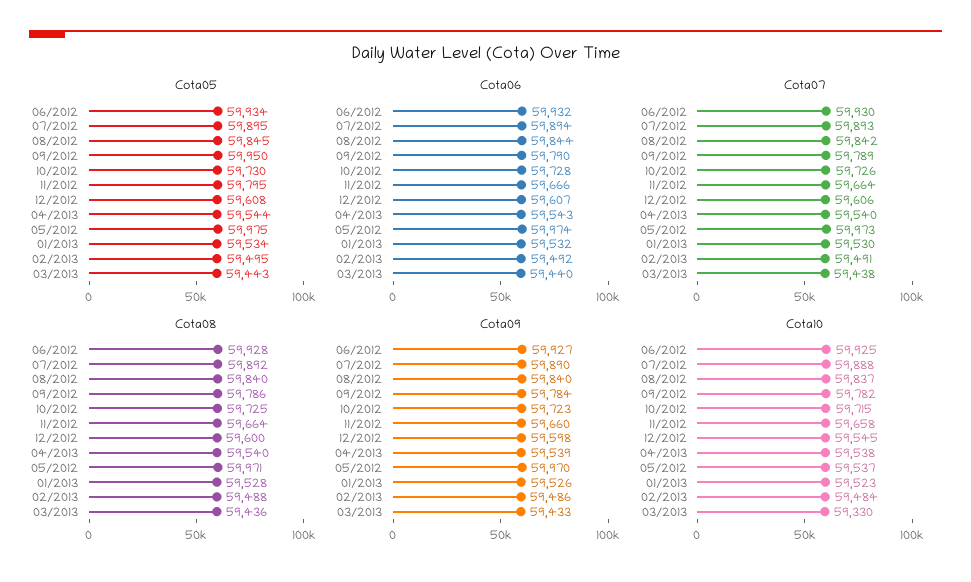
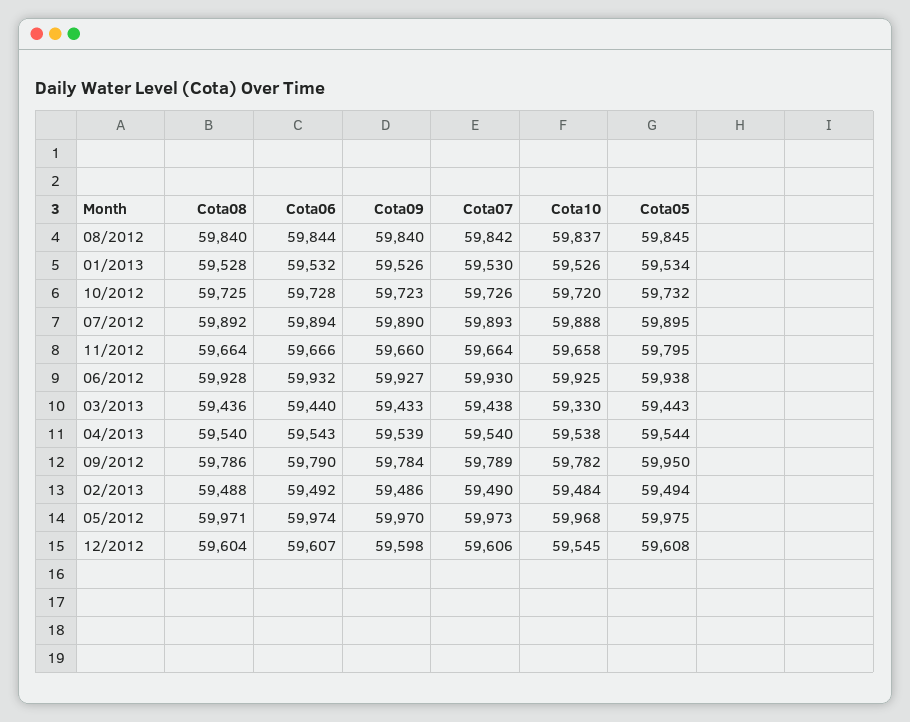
  {
    "Cota05": {
-     "06/2012": 59934,
+     "06/2012": 59938,
      "07/2012": 59895,
      "08/2012": 59845,
      "09/2012": 59950,
-     "10/2012": 59730,
+     "10/2012": 59732,
      "11/2012": 59795,
      "12/2012": 59608,
      "04/2013": 59544,
      "05/2012": 59975,
      "01/2013": 59534,
-     "02/2013": 59495,
+     "02/2013": 59494,
      "03/2013": 59443
    },
    "Cota06": {
      "06/2012": 59932,
      "07/2012": 59894,
      "08/2012": 59844,
      "09/2012": 59790,
      "10/2012": 59728,
      "11/2012": 59666,
      "12/2012": 59607,
      "04/2013": 59543,
      "05/2012": 59974,
      "01/2013": 59532,
      "02/2013": 59492,
      "03/2013": 59440
    },
    "Cota07": {
      "06/2012": 59930,
      "07/2012": 59893,
      "08/2012": 59842,
      "09/2012": 59789,
      "10/2012": 59726,
      "11/2012": 59664,
      "12/2012": 59606,
      "04/2013": 59540,
      "05/2012": 59973,
      "01/2013": 59530,
-     "02/2013": 59491,
+     "02/2013": 59490,
      "03/2013": 59438
    },
    "Cota08": {
      "06/2012": 59928,
      "07/2012": 59892,
      "08/2012": 59840,
      "09/2012": 59786,
      "10/2012": 59725,
      "11/2012": 59664,
-     "12/2012": 59600,
+     "12/2012": 59604,
      "04/2013": 59540,
      "05/2012": 59971,
      "01/2013": 59528,
      "02/2013": 59488,
      "03/2013": 59436
    },
    "Cota09": {
      "06/2012": 59927,
      "07/2012": 59890,
      "08/2012": 59840,
      "09/2012": 59784,
      "10/2012": 59723,
      "11/2012": 59660,
      "12/2012": 59598,
      "04/2013": 59539,
      "05/2012": 59970,
      "01/2013": 59526,
      "02/2013": 59486,
      "03/2013": 59433
    },
    "Cota10": {
      "06/2012": 59925,
      "07/2012": 59888,
      "08/2012": 59837,
      "09/2012": 59782,
-     "10/2012": 59715,
+     "10/2012": 59720,
      "11/2012": 59658,
      "12/2012": 59545,
      "04/2013": 59538,
-     "05/2012": 59537,
+     "05/2012": 59968,
-     "01/2013": 59523,
+     "01/2013": 59526,
      "02/2013": 59484,
      "03/2013": 59330
    }
  }

